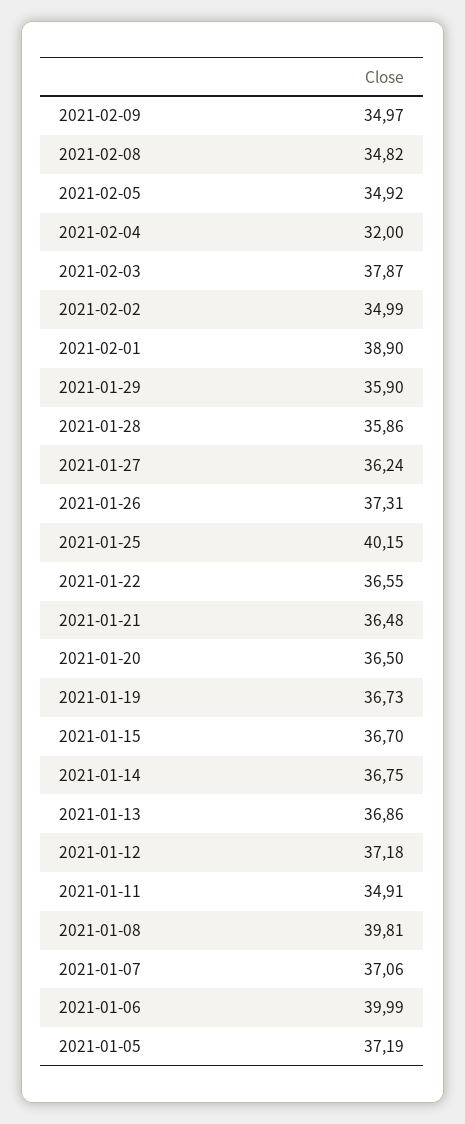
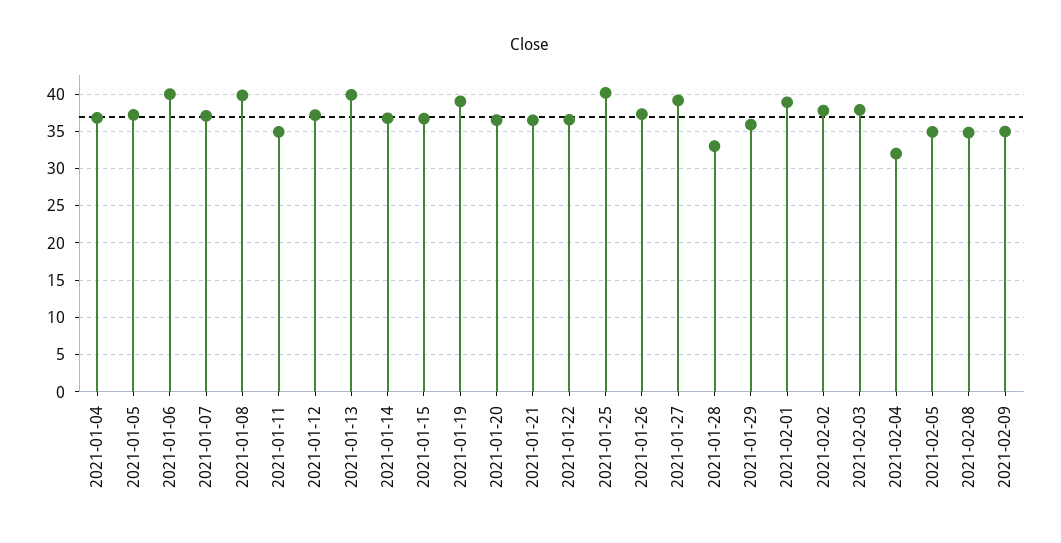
  {
    "2021-02-09": 34.97,
    "2021-02-08": 34.82,
    "2021-02-05": 34.92,
    "2021-02-04": 32,
    "2021-02-03": 37.87,
-   "2021-02-02": 34.99,
+   "2021-02-02": 38,
    "2021-02-01": 38.9,
    "2021-01-29": 35.9,
-   "2021-01-28": 35.86,
+   "2021-01-28": 33,
-   "2021-01-27": 36.24,
+   "2021-01-27": 39,
    "2021-01-26": 37.31,
    "2021-01-25": 40.15,
    "2021-01-22": 36.55,
    "2021-01-21": 36.48,
    "2021-01-20": 36.5,
-   "2021-01-19": 36.73,
+   "2021-01-19": 39,
    "2021-01-15": 36.7,
    "2021-01-14": 36.75,
-   "2021-01-13": 36.86,
+   "2021-01-13": 40,
    "2021-01-12": 37.18,
    "2021-01-11": 34.91,
    "2021-01-08": 39.81,
    "2021-01-07": 37.06,
    "2021-01-06": 39.99,
-   "2021-01-05": 37.19
+   "2021-01-05": 37.19,
+   "2021-01-04": 37
  }

